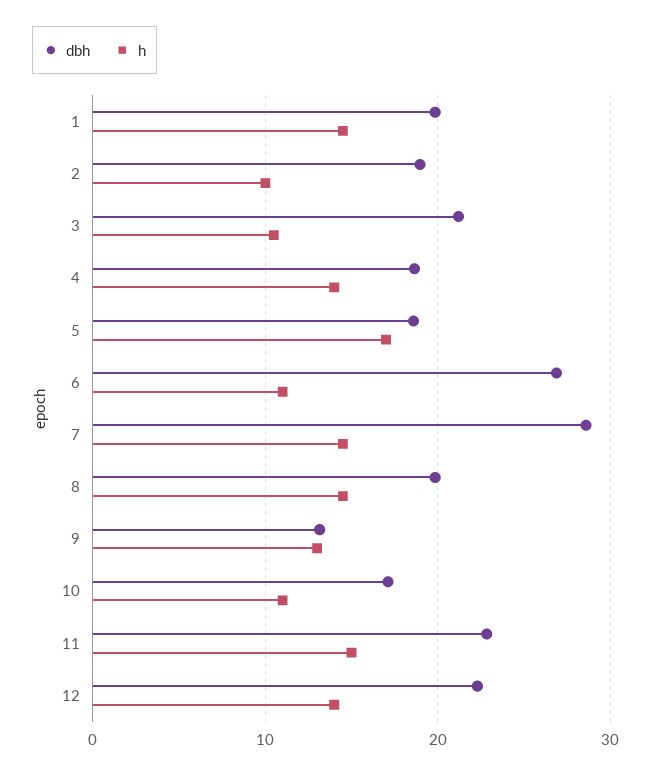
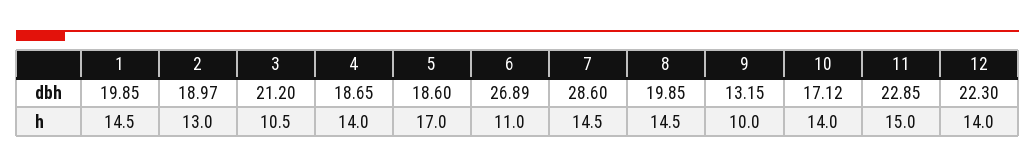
  {
    "dbh": {
      "1": 19.85,
      "2": 18.97,
      "3": 21.2,
      "4": 18.65,
      "5": 18.6,
      "6": 26.89,
      "7": 28.6,
      "8": 19.85,
      "9": 13.15,
      "10": 17.12,
      "11": 22.85,
      "12": 22.3
    },
    "h": {
      "1": 14.5,
-     "2": 10,
+     "2": 13,
      "3": 10.5,
      "4": 14,
      "5": 17,
      "6": 11,
      "7": 14.5,
      "8": 14.5,
-     "9": 13,
+     "9": 10,
-     "10": 11,
+     "10": 14,
      "11": 15,
      "12": 14
    }
  }

